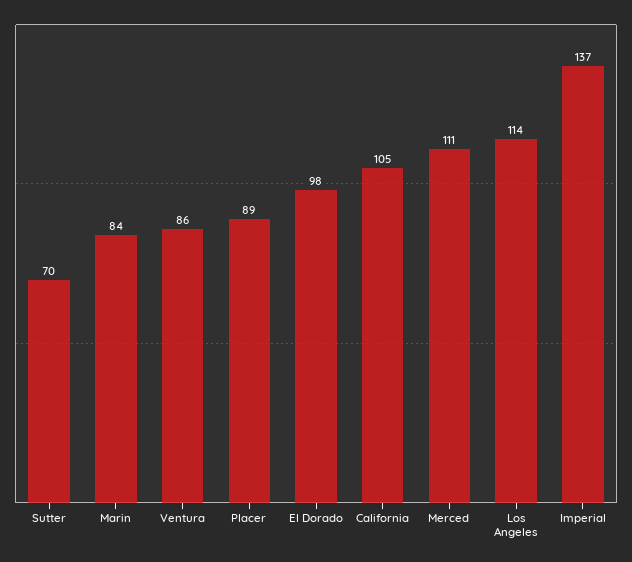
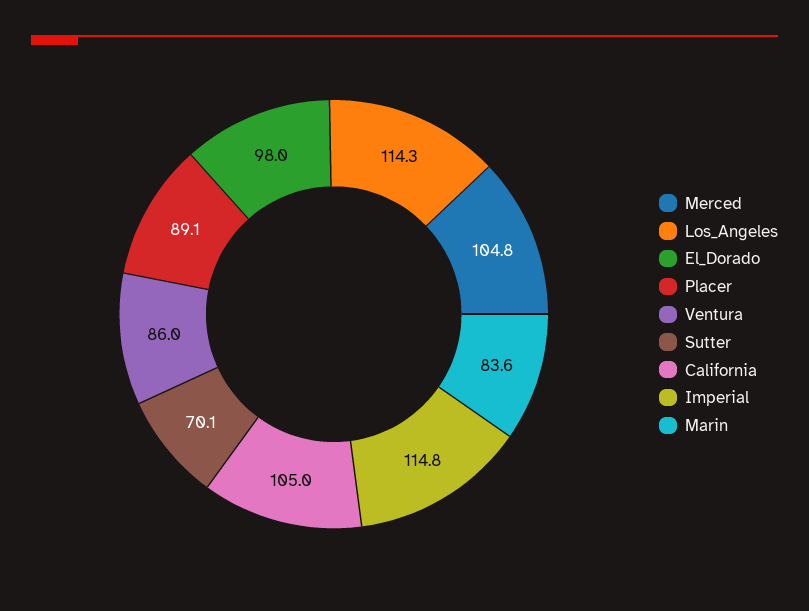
  {
    "Sutter": 70.1,
    "Marin": 83.6,
    "Ventura": 86,
    "Placer": 89.1,
    "El Dorado": 98,
    "California": 105,
-   "Merced": 111,
+   "Merced": 104.8,
    "Los Angeles": 114.3,
-   "Imperial": 137
+   "Imperial": 114.8
  }

